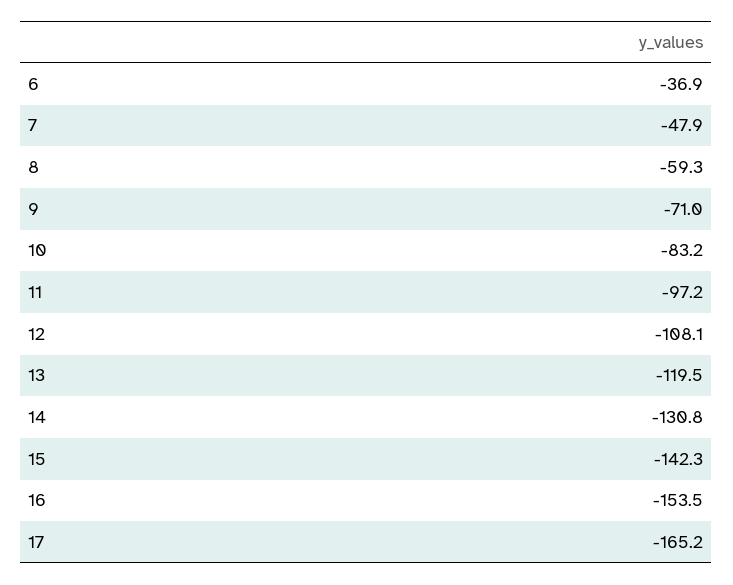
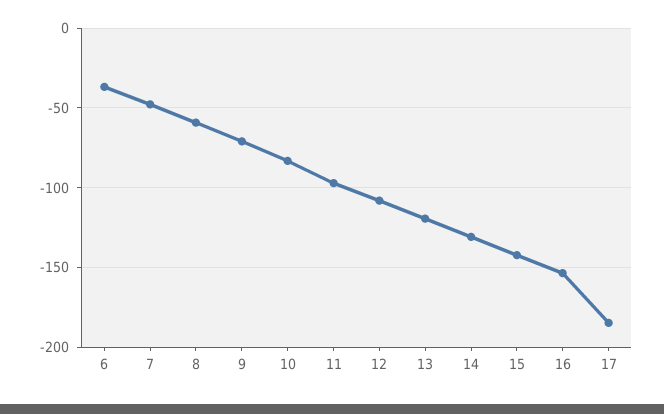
  {
    "6": -36.9,
    "7": -47.9,
    "8": -59.3,
    "9": -71,
    "10": -83.2,
    "11": -97.2,
    "12": -108.1,
    "13": -119.5,
    "14": -130.8,
    "15": -142.3,
    "16": -153.5,
-   "17": -165.2
+   "17": -185
  }

